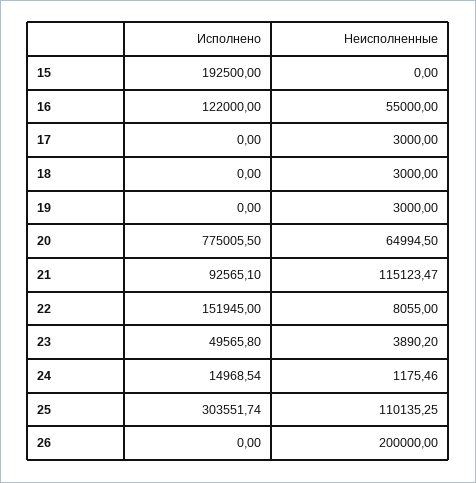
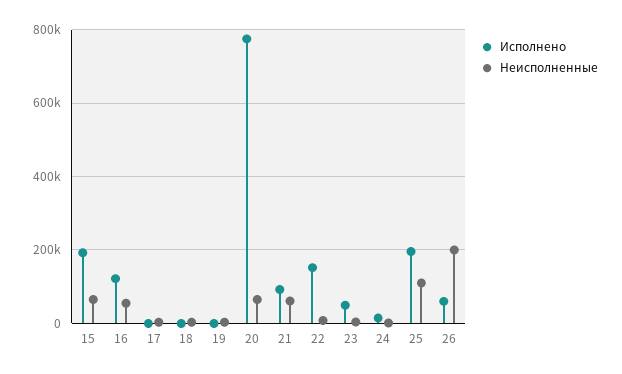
  {
    "Исполнено": {
      "15": 192500,
      "16": 122000,
      "17": 0,
      "18": 0,
      "19": 0,
      "20": 775005.5,
      "21": 92565.1,
      "22": 151945,
      "23": 49565.8,
      "24": 14968.54,
-     "25": 303551.74,
+     "25": 200000,
-     "26": 0
+     "26": 60000
    },
    "Неисполненные": {
-     "15": 0,
+     "15": 60000,
      "16": 55000,
      "17": 3000,
      "18": 3000,
      "19": 3000,
      "20": 64994.5,
-     "21": 115123.47,
+     "21": 60000,
      "22": 8055,
      "23": 3890.2,
      "24": 1175.46,
      "25": 110135.25,
      "26": 200000
    }
  }

